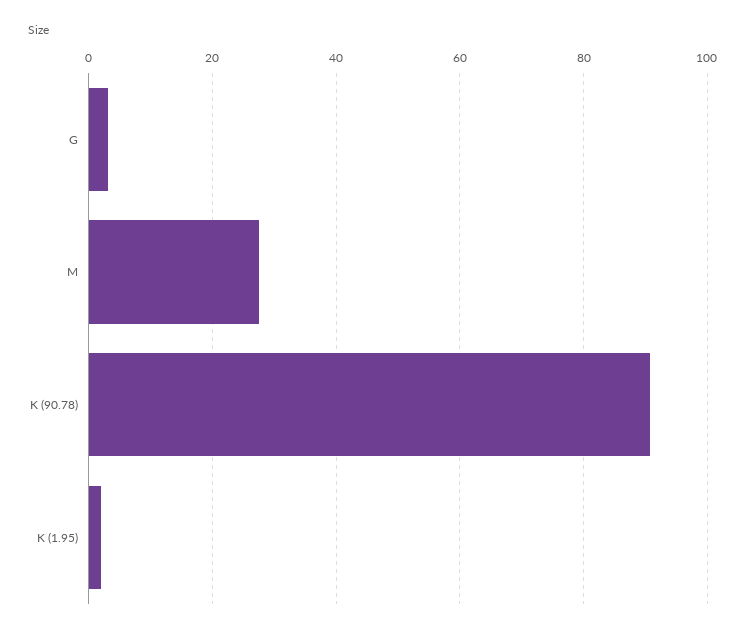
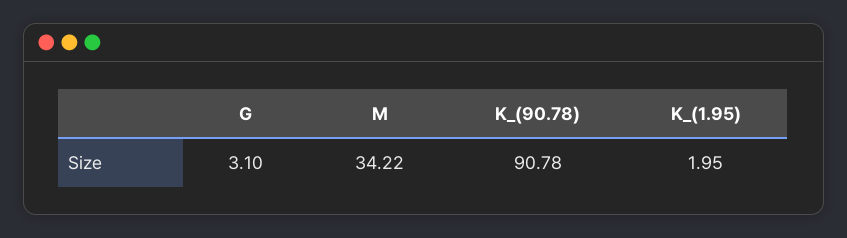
  {
    "G": 3.1,
-   "M": 28,
+   "M": 34.22,
    "K (90.78)": 90.78,
    "K (1.95)": 1.95
  }

